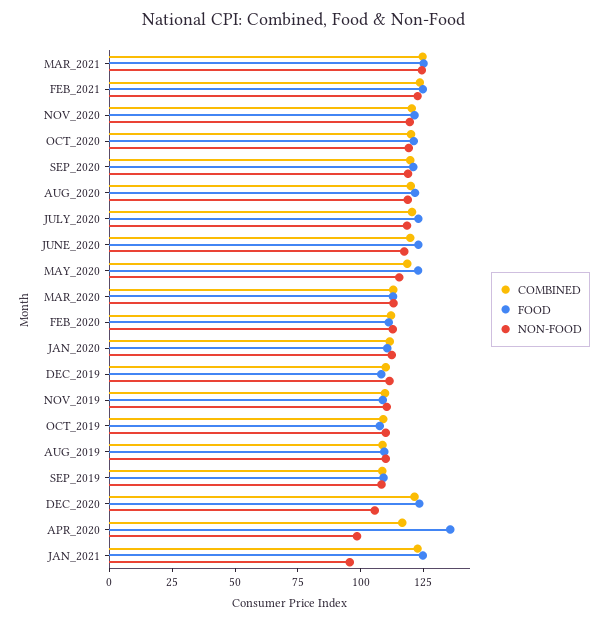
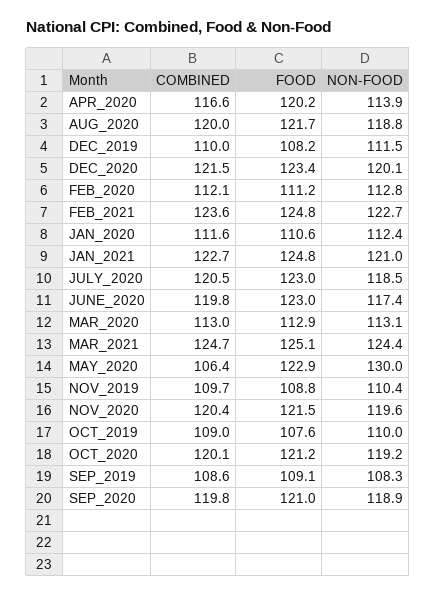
  {
    "COMBINED": {
      "MAR_2021": 124.7,
      "FEB_2021": 123.6,
      "NOV_2020": 120.4,
      "OCT_2020": 120.1,
      "SEP_2020": 119.8,
      "AUG_2020": 120,
      "JULY_2020": 120.5,
      "JUNE_2020": 119.8,
-     "MAY_2020": 120,
+     "MAY_2020": 106.4,
      "MAR_2020": 113,
      "FEB_2020": 112.1,
      "JAN_2020": 111.6,
      "DEC_2019": 110,
      "NOV_2019": 109.7,
      "OCT_2019": 109,
-     "AUG_2019": 110,
      "SEP_2019": 108.6,
      "DEC_2020": 121.5,
      "APR_2020": 116.6,
      "JAN_2021": 122.7
    },
    "FOOD": {
      "MAR_2021": 125.1,
      "FEB_2021": 124.8,
      "NOV_2020": 121.5,
      "OCT_2020": 121.2,
      "SEP_2020": 121,
      "AUG_2020": 121.7,
      "JULY_2020": 123,
      "JUNE_2020": 123,
      "MAY_2020": 122.9,
      "MAR_2020": 112.9,
      "FEB_2020": 111.2,
      "JAN_2020": 110.6,
      "DEC_2019": 108.2,
      "NOV_2019": 108.8,
      "OCT_2019": 107.6,
-     "AUG_2019": 110,
      "SEP_2019": 109.1,
      "DEC_2020": 123.4,
-     "APR_2020": 135,
+     "APR_2020": 120.2,
      "JAN_2021": 124.8
    },
    "NON-FOOD": {
      "MAR_2021": 124.4,
      "FEB_2021": 122.7,
      "NOV_2020": 119.6,
      "OCT_2020": 119.2,
      "SEP_2020": 118.9,
      "AUG_2020": 118.8,
      "JULY_2020": 118.5,
      "JUNE_2020": 117.4,
-     "MAY_2020": 115,
+     "MAY_2020": 130,
      "MAR_2020": 113.1,
      "FEB_2020": 112.8,
      "JAN_2020": 112.4,
      "DEC_2019": 111.5,
      "NOV_2019": 110.4,
      "OCT_2019": 110,
-     "AUG_2019": 110,
      "SEP_2019": 108.3,
-     "DEC_2020": 105,
+     "DEC_2020": 120.1,
-     "APR_2020": 100,
+     "APR_2020": 113.9,
-     "JAN_2021": 95
+     "JAN_2021": 121
    }
  }

